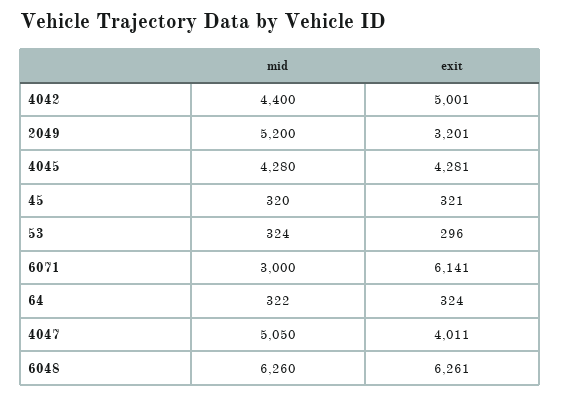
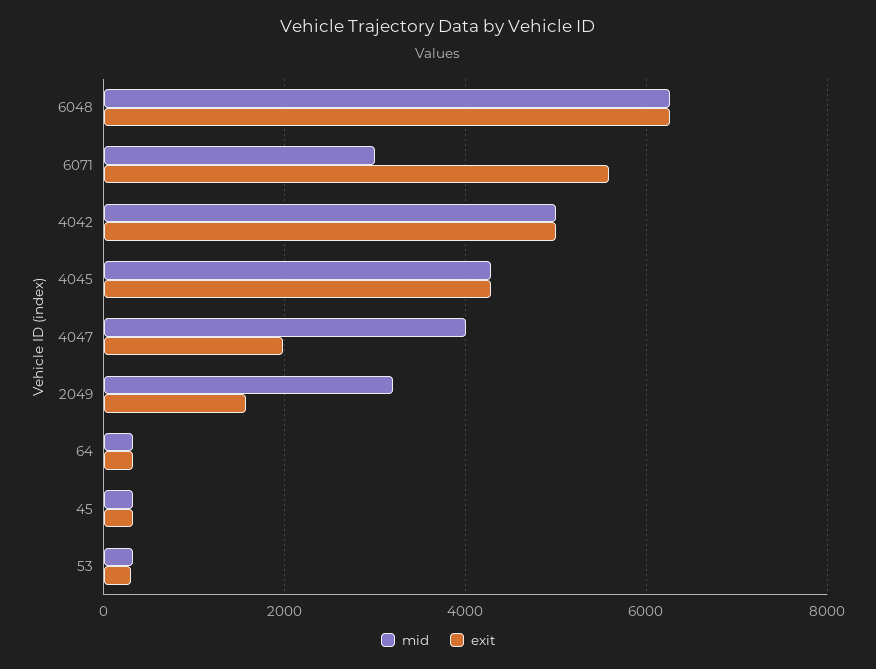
  {
    "mid": {
-     "4042": 4400,
+     "4042": 5000,
-     "2049": 5200,
+     "2049": 3200,
      "4045": 4280,
      "45": 320,
      "53": 324,
      "6071": 3000,
      "64": 322,
-     "4047": 5050,
+     "4047": 4000,
      "6048": 6260
    },
    "exit": {
      "4042": 5001,
-     "2049": 3201,
+     "2049": 1600,
      "4045": 4281,
      "45": 321,
      "53": 296,
-     "6071": 6141,
+     "6071": 5600,
      "64": 324,
-     "4047": 4011,
+     "4047": 2000,
      "6048": 6261
    }
  }

